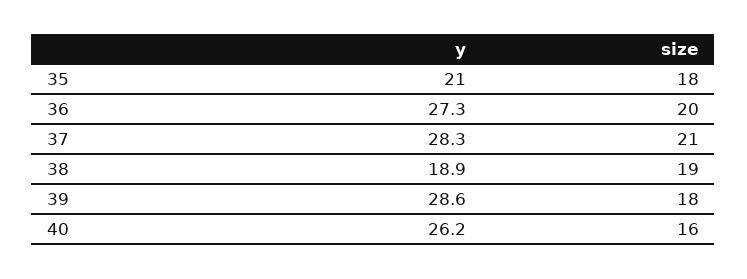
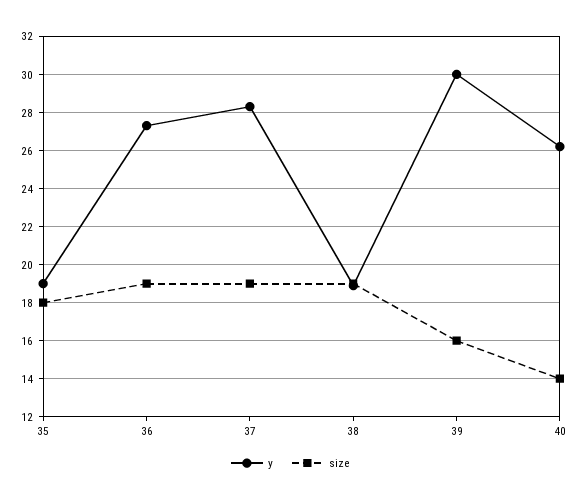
  {
    "y": {
-     "35": 21,
+     "35": 19,
      "36": 27.3,
      "37": 28.3,
      "38": 18.9,
-     "39": 28.6,
+     "39": 30,
      "40": 26.2
    },
    "size": {
      "35": 18,
-     "36": 20,
+     "36": 19,
-     "37": 21,
+     "37": 19,
      "38": 19,
-     "39": 18,
+     "39": 16,
-     "40": 16
+     "40": 14
    }
  }

